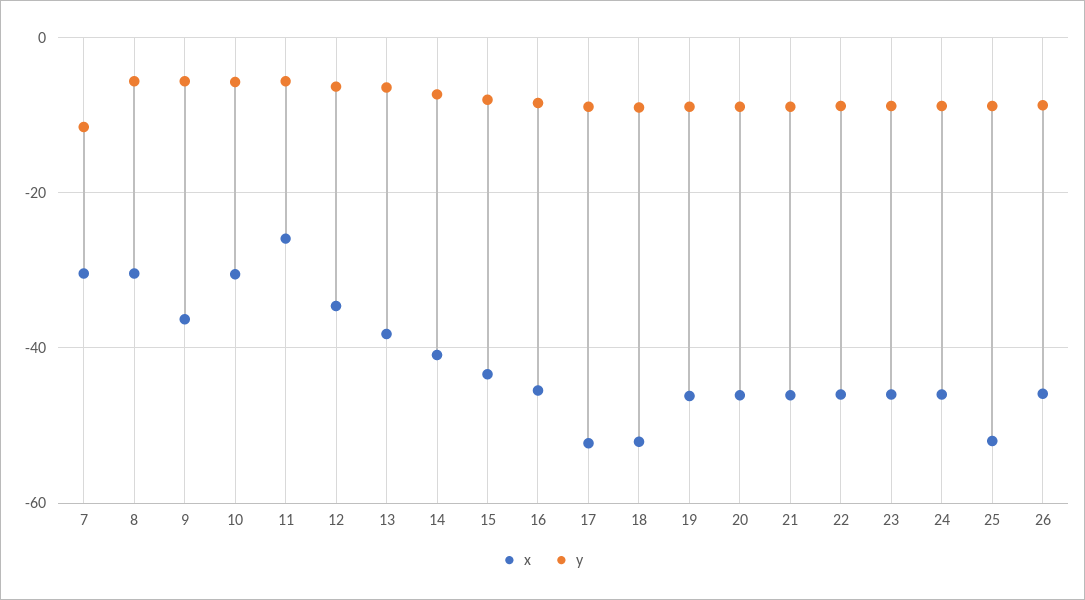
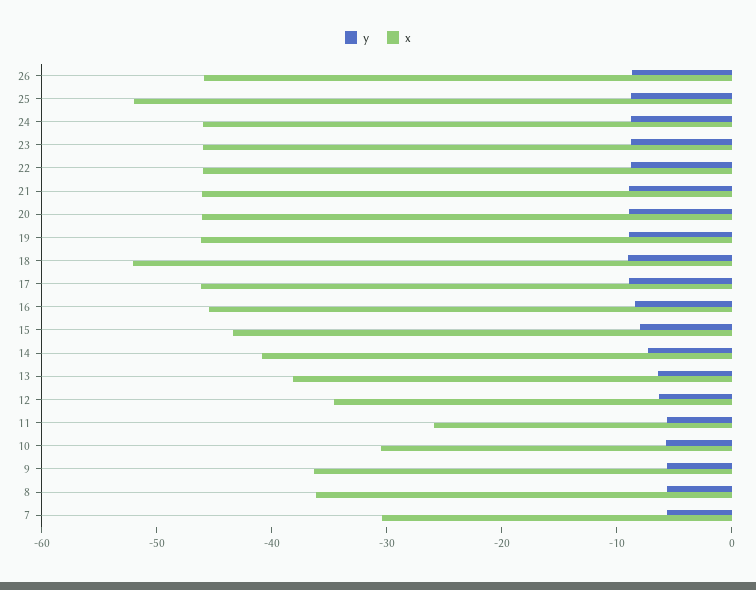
  {
    "x": {
      "7": -30,
-     "8": -30,
+     "8": -36,
      "9": -36,
      "10": -30,
      "11": -26,
      "12": -34,
      "13": -38,
      "14": -40,
      "15": -44,
      "16": -46,
-     "17": -52,
+     "17": -46,
      "18": -52,
      "19": -46,
      "20": -46,
      "21": -46,
      "22": -46,
      "23": -46,
      "24": -46,
      "25": -52,
      "26": -46
    },
    "y": {
-     "7": -12,
+     "7": -6,
      "8": -6,
      "9": -6,
      "10": -6,
      "11": -6,
      "12": -6,
      "13": -6,
      "14": -8,
      "15": -8,
      "16": -8,
      "17": -8,
      "18": -10,
      "19": -8,
      "20": -8,
      "21": -8,
      "22": -8,
      "23": -8,
      "24": -8,
      "25": -8,
      "26": -8
    }
  }

